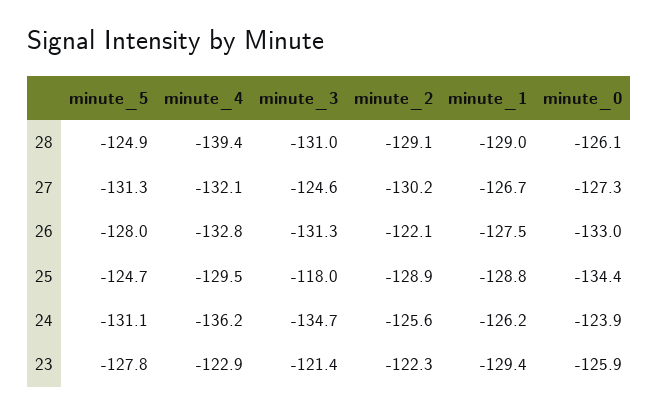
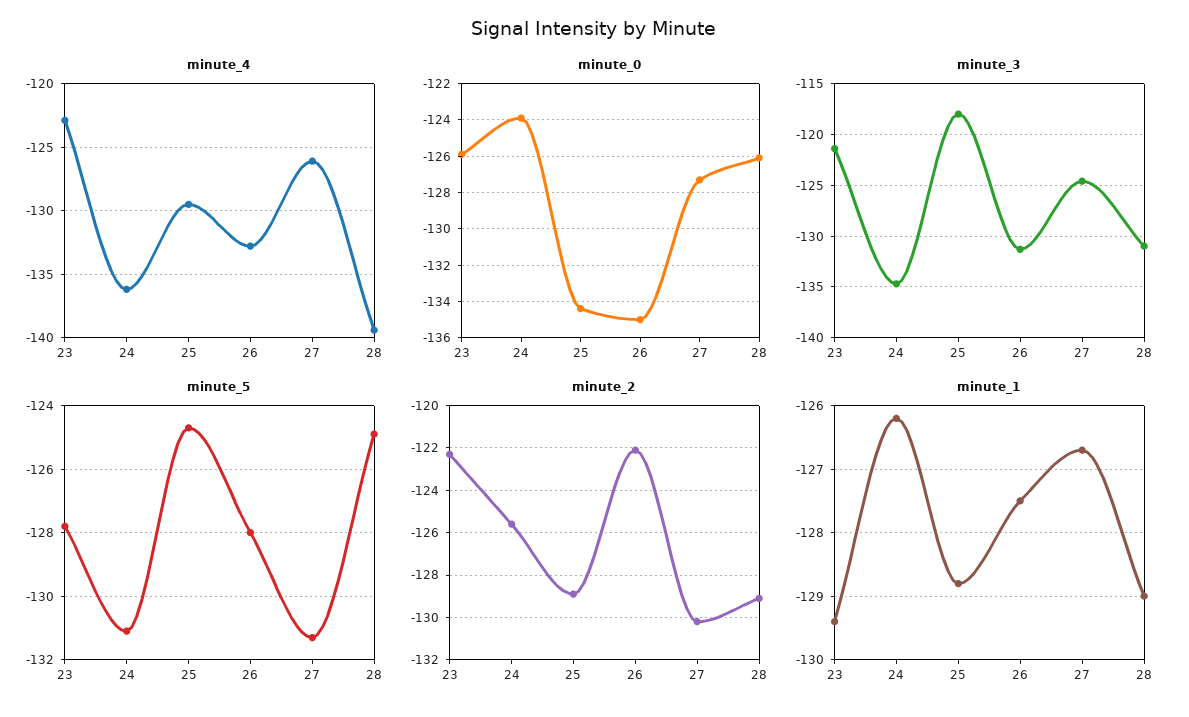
  {
    "minute_5": {
      "28": -124.9,
      "27": -131.3,
      "26": -128,
      "25": -124.7,
      "24": -131.1,
      "23": -127.8
    },
    "minute_4": {
      "28": -139.4,
-     "27": -132.1,
+     "27": -126,
      "26": -132.8,
      "25": -129.5,
      "24": -136.2,
      "23": -122.9
    },
    "minute_3": {
      "28": -131,
      "27": -124.6,
      "26": -131.3,
      "25": -118,
      "24": -134.7,
      "23": -121.4
    },
    "minute_2": {
      "28": -129.1,
      "27": -130.2,
      "26": -122.1,
      "25": -128.9,
      "24": -125.6,
      "23": -122.3
    },
    "minute_1": {
      "28": -129,
      "27": -126.7,
      "26": -127.5,
      "25": -128.8,
      "24": -126.2,
      "23": -129.4
    },
    "minute_0": {
      "28": -126.1,
      "27": -127.3,
-     "26": -133,
+     "26": -135,
      "25": -134.4,
      "24": -123.9,
      "23": -125.9
    }
  }

